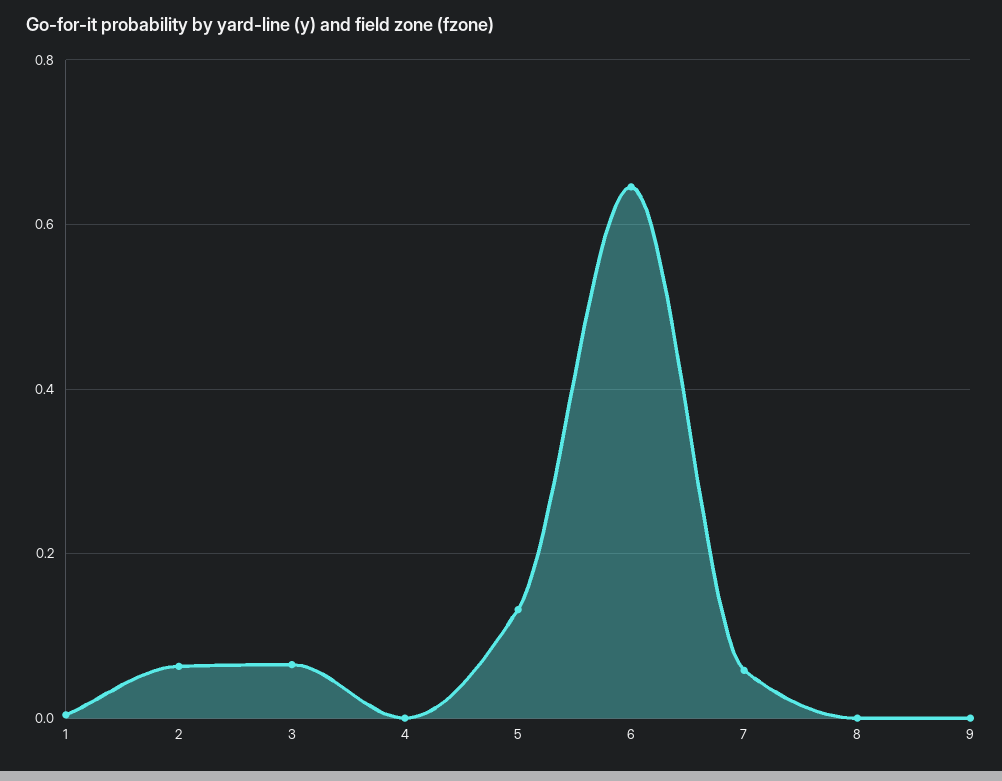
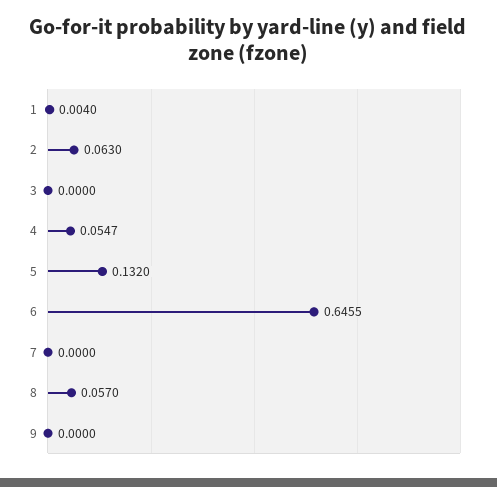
  {
    "1": 0.004,
    "2": 0.063,
-   "3": 0.06,
+   "3": 0,
-   "4": 0,
+   "4": 0.0547,
    "5": 0.132,
    "6": 0.6455,
-   "7": 0.06,
+   "7": 0,
-   "8": 0,
+   "8": 0.057,
    "9": 0
  }

